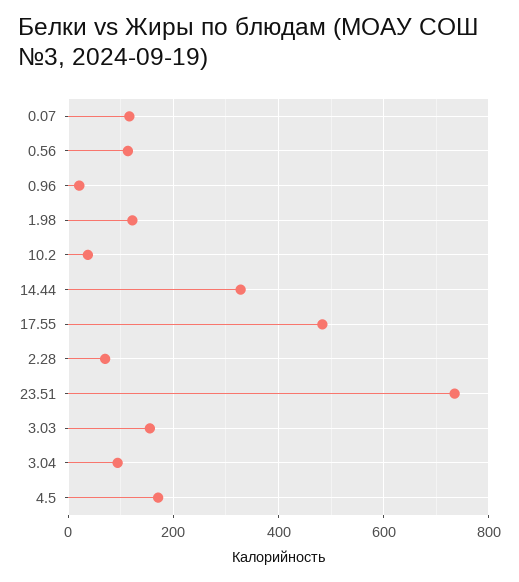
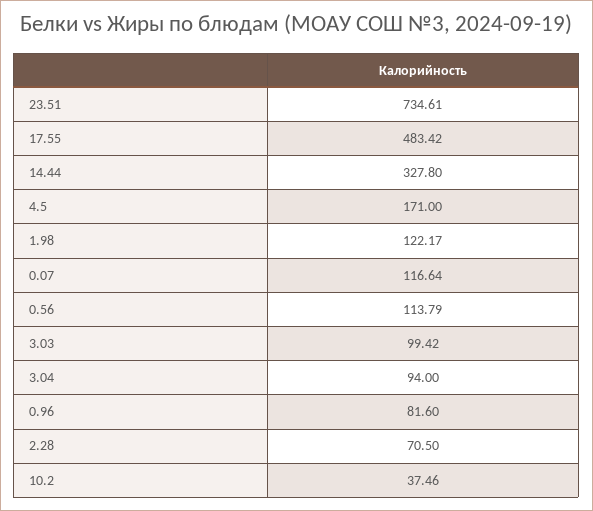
  {
    "0.07": 116.64,
    "0.56": 113.79,
-   "0.96": 20,
+   "0.96": 81.6,
    "1.98": 122.17,
    "10.2": 37.46,
    "14.44": 327.8,
    "17.55": 483.42,
    "2.28": 70.5,
    "23.51": 734.61,
-   "3.03": 160,
+   "3.03": 99.42,
    "3.04": 94,
    "4.5": 171
  }

